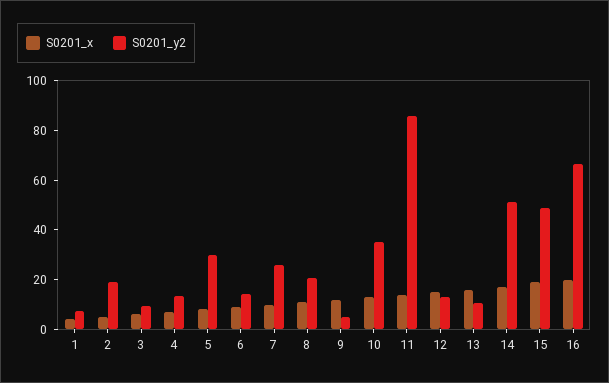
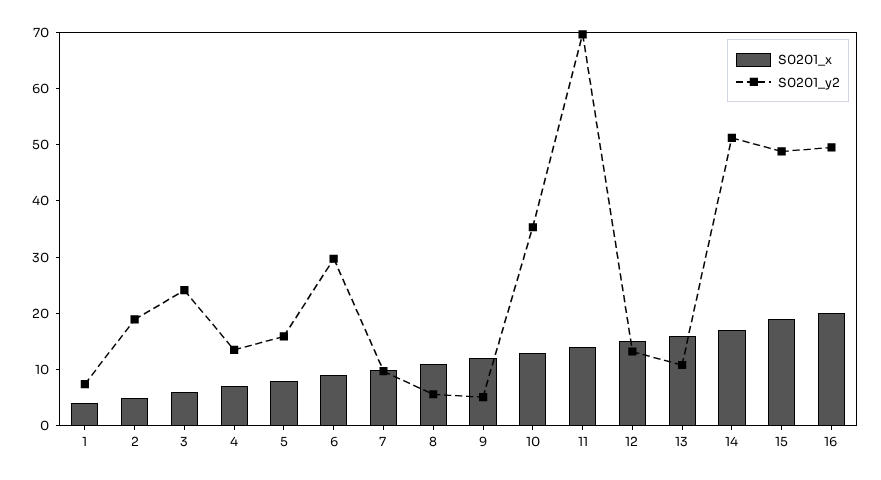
  {
    "S0201_x": {
      "1": 4,
      "2": 6,
      "3": 6,
      "4": 8,
      "5": 8,
      "6": 10,
      "7": 10,
      "8": 12,
      "9": 12,
      "10": 14,
      "11": 14,
      "12": 16,
      "13": 16,
      "14": 18,
      "15": 20,
      "16": 20
    },
    "S0201_y2": {
      "1": 8,
      "2": 18,
-     "3": 10,
+     "3": 24,
      "4": 14,
-     "5": 30,
+     "5": 16,
-     "6": 15,
+     "6": 30,
-     "7": 25,
+     "7": 10,
-     "8": 20,
+     "8": 6,
      "9": 6,
      "10": 36,
-     "11": 85,
+     "11": 70,
      "12": 14,
      "13": 10,
      "14": 52,
      "15": 48,
-     "16": 65
+     "16": 50
    }
  }

